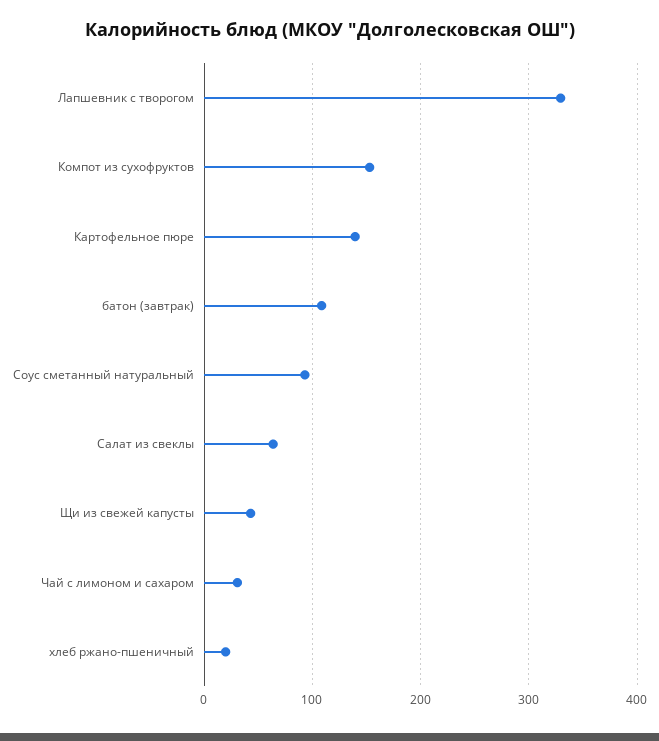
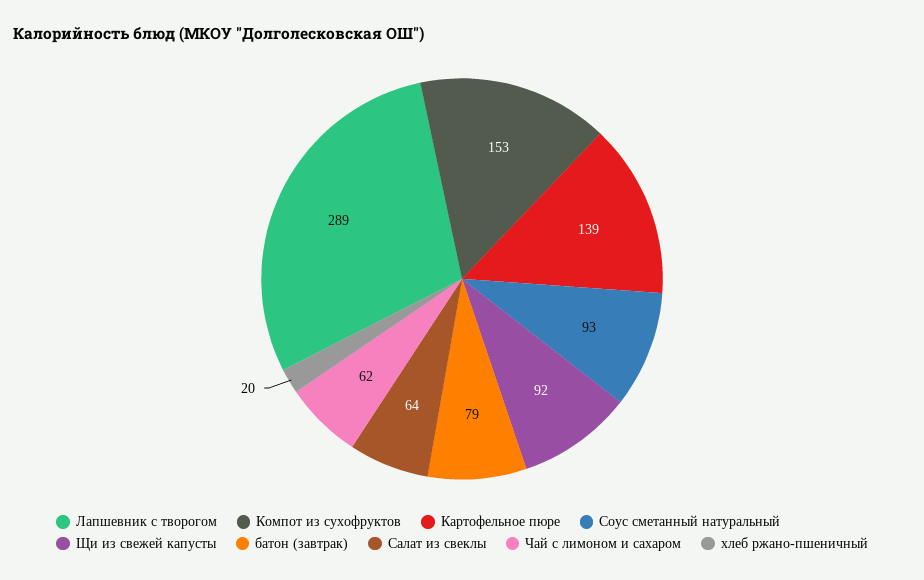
  {
-   "Лапшевник с творогом": 330,
+   "Лапшевник с творогом": 289,
    "Компот из сухофруктов": 153,
    "Картофельное пюре": 139,
-   "батон (завтрак)": 110,
+   "батон (завтрак)": 79,
    "Соус сметанный натуральный": 93,
    "Салат из свеклы": 64,
-   "Щи из свежей капусты": 40,
+   "Щи из свежей капусты": 92,
-   "Чай с лимоном и сахаром": 30,
+   "Чай с лимоном и сахаром": 62,
    "хлеб ржано-пшеничный": 20
  }

